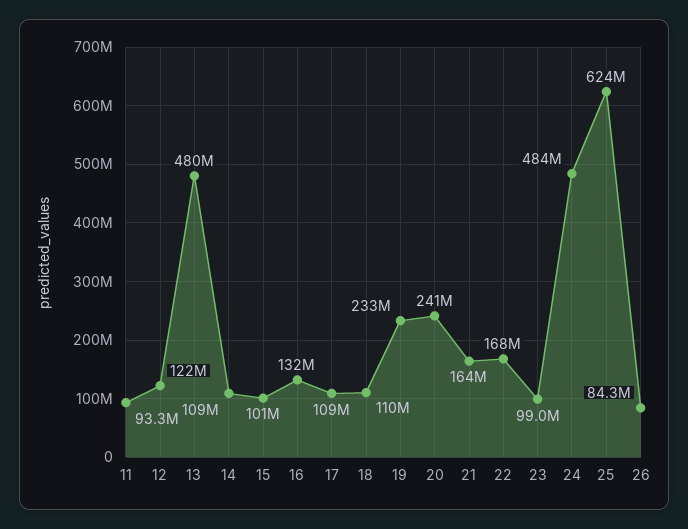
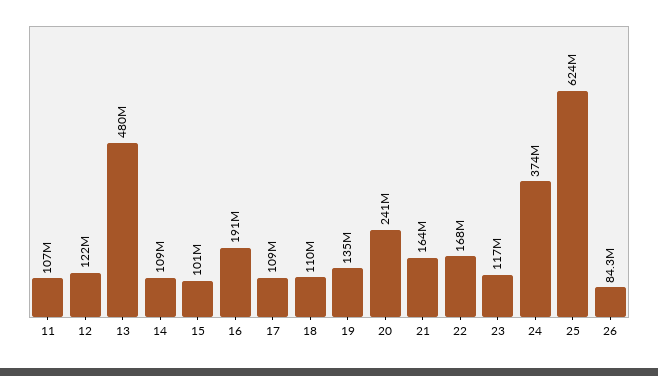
  {
-   "11": 93300000,
+   "11": 107000000,
    "12": 122000000,
    "13": 480000000,
    "14": 109000000,
    "15": 101000000,
-   "16": 132000000,
+   "16": 191000000,
    "17": 109000000,
    "18": 110000000,
-   "19": 233000000,
+   "19": 135000000,
    "20": 241000000,
    "21": 164000000,
    "22": 168000000,
-   "23": 99000000,
+   "23": 117000000,
-   "24": 484000000,
+   "24": 374000000,
    "25": 624000000,
    "26": 84300000
  }

